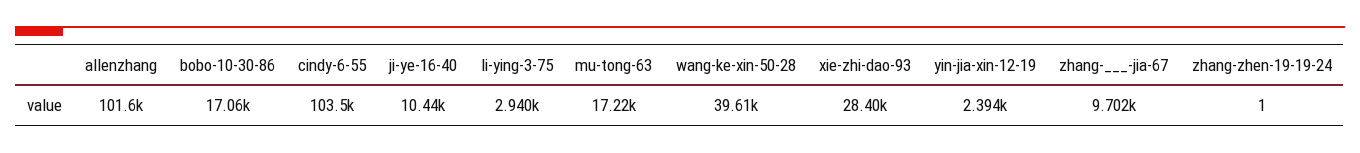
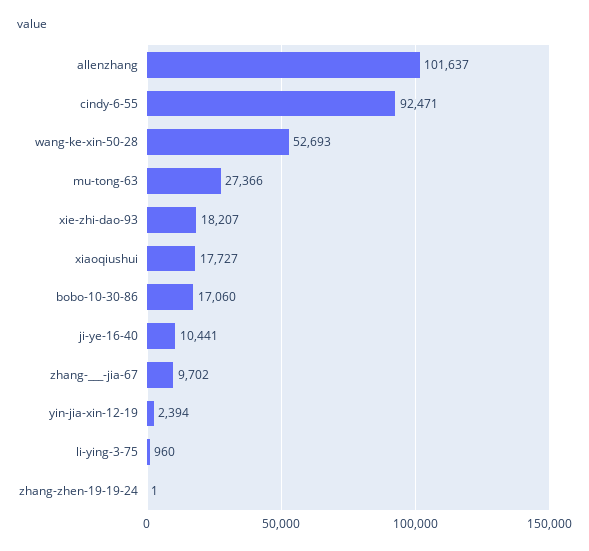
  {
    "allenzhang": 101637,
    "bobo-10-30-86": 17060,
-   "cindy-6-55": 103500,
+   "cindy-6-55": 92471,
    "ji-ye-16-40": 10441,
-   "li-ying-3-75": 2940,
+   "li-ying-3-75": 960,
-   "mu-tong-63": 17220,
+   "mu-tong-63": 27366,
-   "wang-ke-xin-50-28": 39610,
+   "wang-ke-xin-50-28": 52693,
-   "xie-zhi-dao-93": 28400,
+   "xie-zhi-dao-93": 18207,
    "yin-jia-xin-12-19": 2394,
    "zhang-___-jia-67": 9702,
-   "zhang-zhen-19-19-24": 1
+   "zhang-zhen-19-19-24": 1,
+   "xiaoqiushui": 17727
  }

